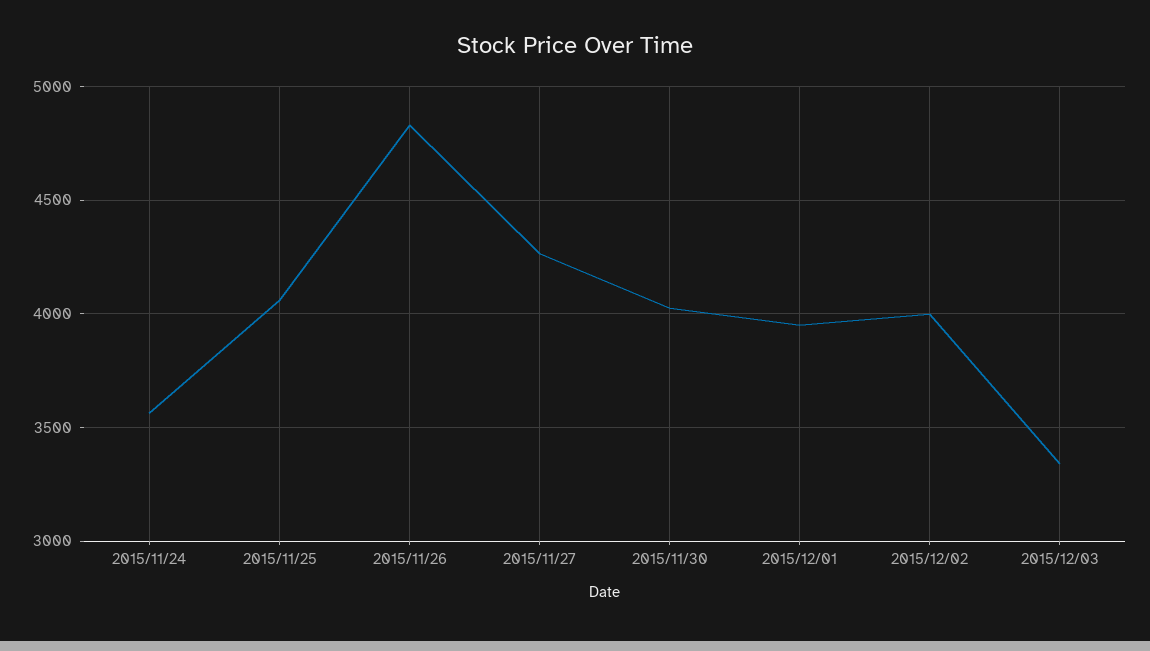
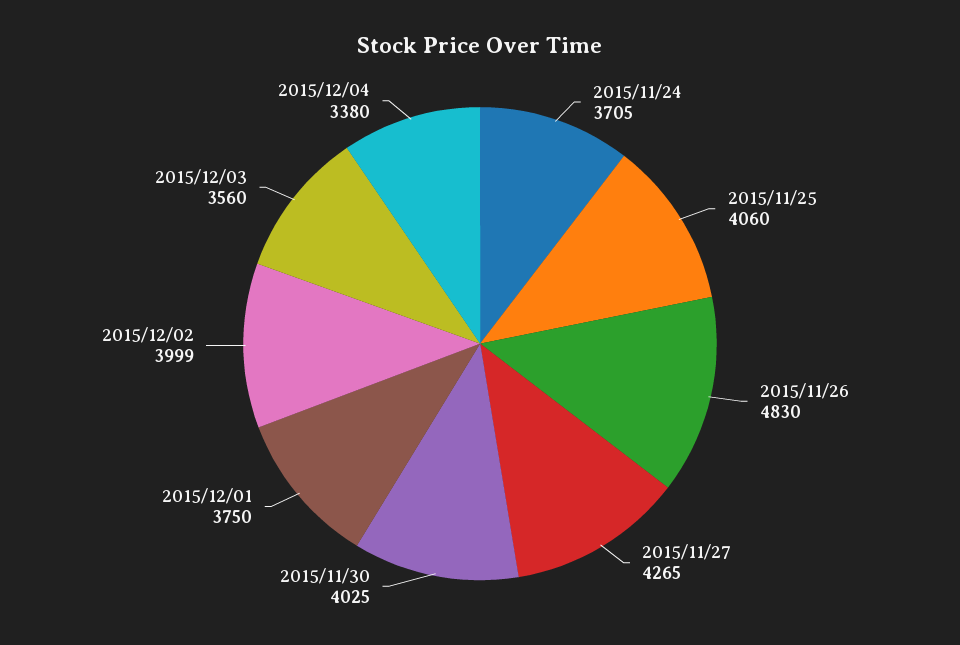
  {
-   "2015/11/24": 3550,
+   "2015/11/24": 3705,
    "2015/11/25": 4060,
    "2015/11/26": 4830,
    "2015/11/27": 4265,
    "2015/11/30": 4025,
-   "2015/12/01": 3950,
+   "2015/12/01": 3750,
    "2015/12/02": 3999,
-   "2015/12/03": 3350
+   "2015/12/03": 3560,
+   "2015/12/04": 3380
  }

